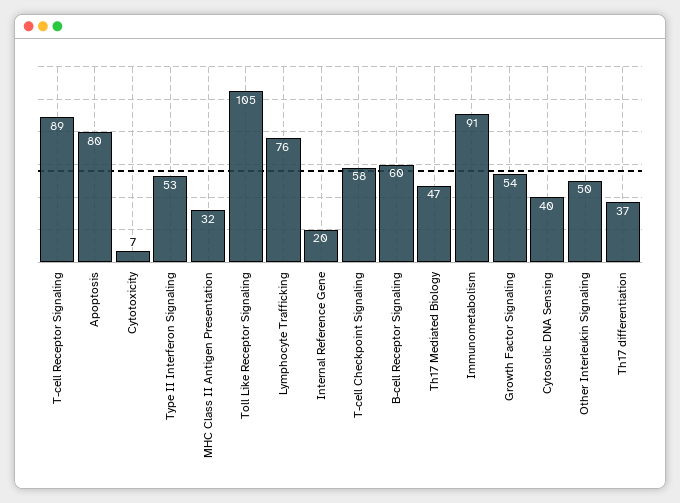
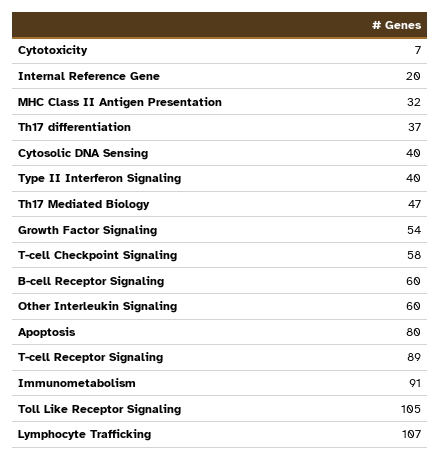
  {
    "T-cell Receptor Signaling": 89,
    "Apoptosis": 80,
    "Cytotoxicity": 7,
-   "Type II Interferon Signaling": 53,
+   "Type II Interferon Signaling": 40,
    "MHC Class II Antigen Presentation": 32,
    "Toll Like Receptor Signaling": 105,
-   "Lymphocyte Trafficking": 76,
+   "Lymphocyte Trafficking": 107,
    "Internal Reference Gene": 20,
    "T-cell Checkpoint Signaling": 58,
    "B-cell Receptor Signaling": 60,
    "Th17 Mediated Biology": 47,
    "Immunometabolism": 91,
    "Growth Factor Signaling": 54,
    "Cytosolic DNA Sensing": 40,
-   "Other Interleukin Signaling": 50,
+   "Other Interleukin Signaling": 60,
    "Th17 differentiation": 37
  }

